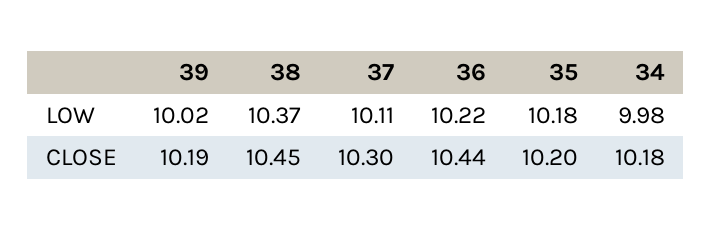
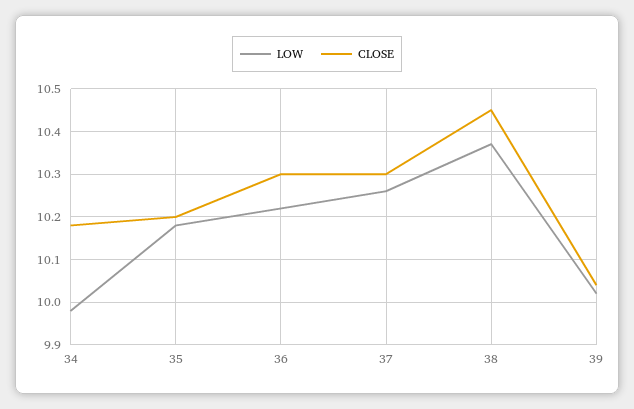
  {
    "LOW": {
      "39": 10.02,
      "38": 10.37,
-     "37": 10.11,
+     "37": 10.25,
      "36": 10.22,
      "35": 10.18,
      "34": 9.98
    },
    "CLOSE": {
-     "39": 10.19,
+     "39": 10.05,
      "38": 10.45,
      "37": 10.3,
-     "36": 10.44,
+     "36": 10.3,
      "35": 10.2,
      "34": 10.18
    }
  }

